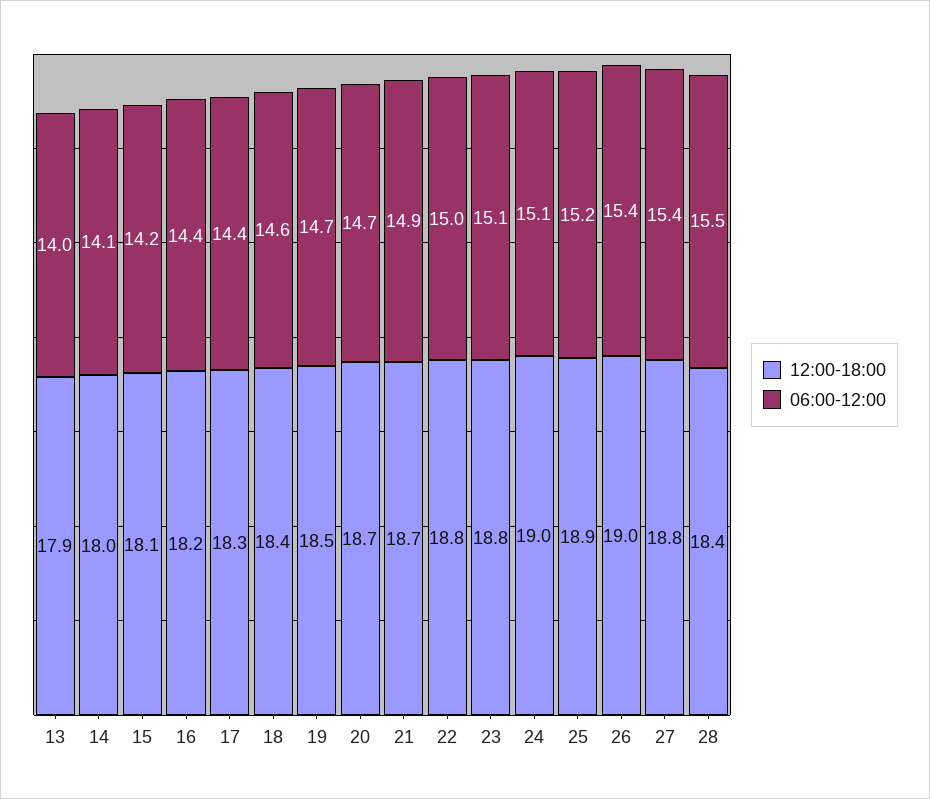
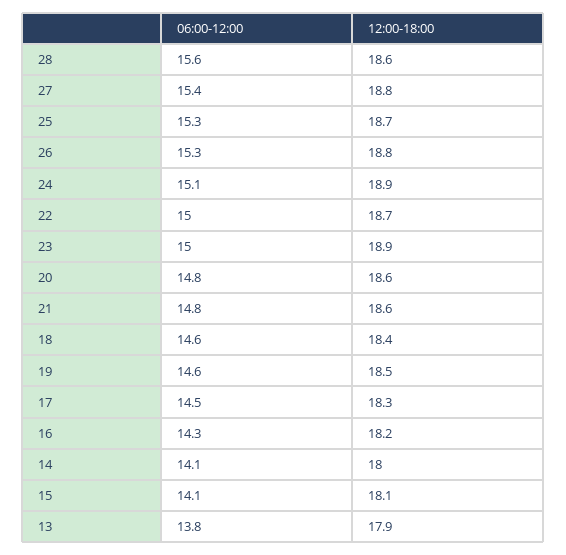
  {
    "12:00-18:00": {
      "13": 17.9,
      "14": 18,
      "15": 18.1,
      "16": 18.2,
      "17": 18.3,
      "18": 18.4,
      "19": 18.5,
-     "20": 18.7,
+     "20": 18.6,
-     "21": 18.7,
+     "21": 18.6,
-     "22": 18.8,
+     "22": 18.7,
-     "23": 18.8,
+     "23": 18.9,
-     "24": 19,
+     "24": 18.9,
-     "25": 18.9,
+     "25": 18.7,
-     "26": 19,
+     "26": 18.8,
      "27": 18.8,
-     "28": 18.4
+     "28": 18.6
    },
    "06:00-12:00": {
-     "13": 14,
+     "13": 13.8,
      "14": 14.1,
-     "15": 14.2,
+     "15": 14.1,
-     "16": 14.4,
+     "16": 14.3,
-     "17": 14.4,
+     "17": 14.5,
      "18": 14.6,
-     "19": 14.7,
+     "19": 14.6,
-     "20": 14.7,
+     "20": 14.8,
-     "21": 14.9,
+     "21": 14.8,
      "22": 15,
-     "23": 15.1,
+     "23": 15,
      "24": 15.1,
-     "25": 15.2,
+     "25": 15.3,
-     "26": 15.4,
+     "26": 15.3,
      "27": 15.4,
-     "28": 15.5
+     "28": 15.6
    }
  }

